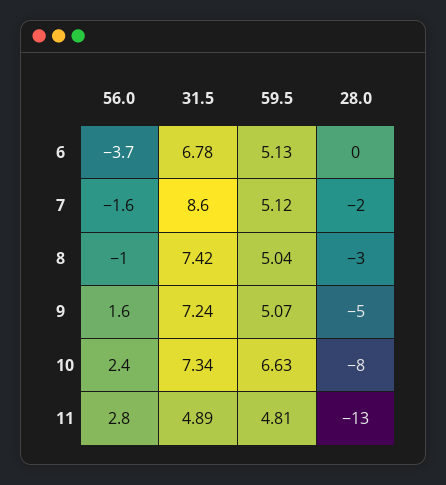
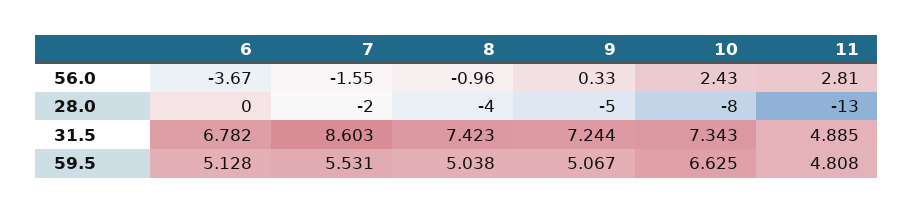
  {
    "56.0": {
      "6": -3.67,
      "7": -1.55,
      "8": -0.96,
-     "9": 1.6,
+     "9": 0.33,
      "10": 2.43,
      "11": 2.81
    },
    "31.5": {
      "6": 6.782,
      "7": 8.603,
      "8": 7.423,
      "9": 7.244,
      "10": 7.343,
      "11": 4.885
    },
    "59.5": {
      "6": 5.128,
-     "7": 5.12,
+     "7": 5.531,
      "8": 5.038,
      "9": 5.067,
      "10": 6.625,
      "11": 4.808
    },
    "28.0": {
      "6": 0,
      "7": -2,
-     "8": -3,
+     "8": -4,
      "9": -5,
      "10": -8,
      "11": -13
    }
  }

